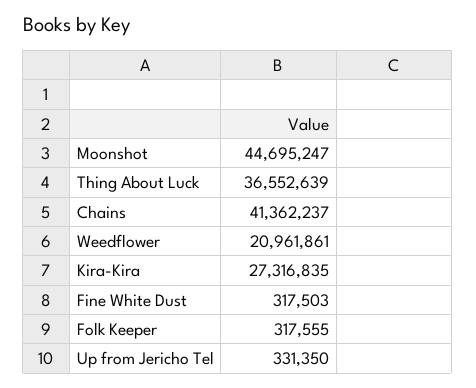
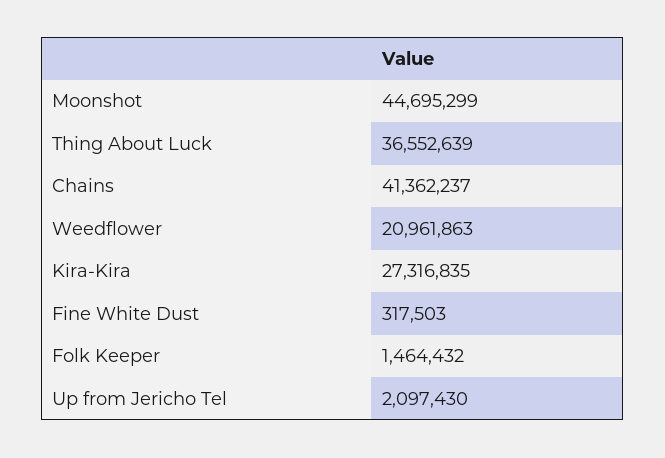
  {
-   "Moonshot": 44695247,
+   "Moonshot": 44695299,
    "Thing About Luck": 36552639,
    "Chains": 41362237,
-   "Weedflower": 20961861,
+   "Weedflower": 20961863,
    "Kira-Kira": 27316835,
    "Fine White Dust": 317503,
-   "Folk Keeper": 317555,
+   "Folk Keeper": 1464432,
-   "Up from Jericho Tel": 331350
+   "Up from Jericho Tel": 2097430
  }

